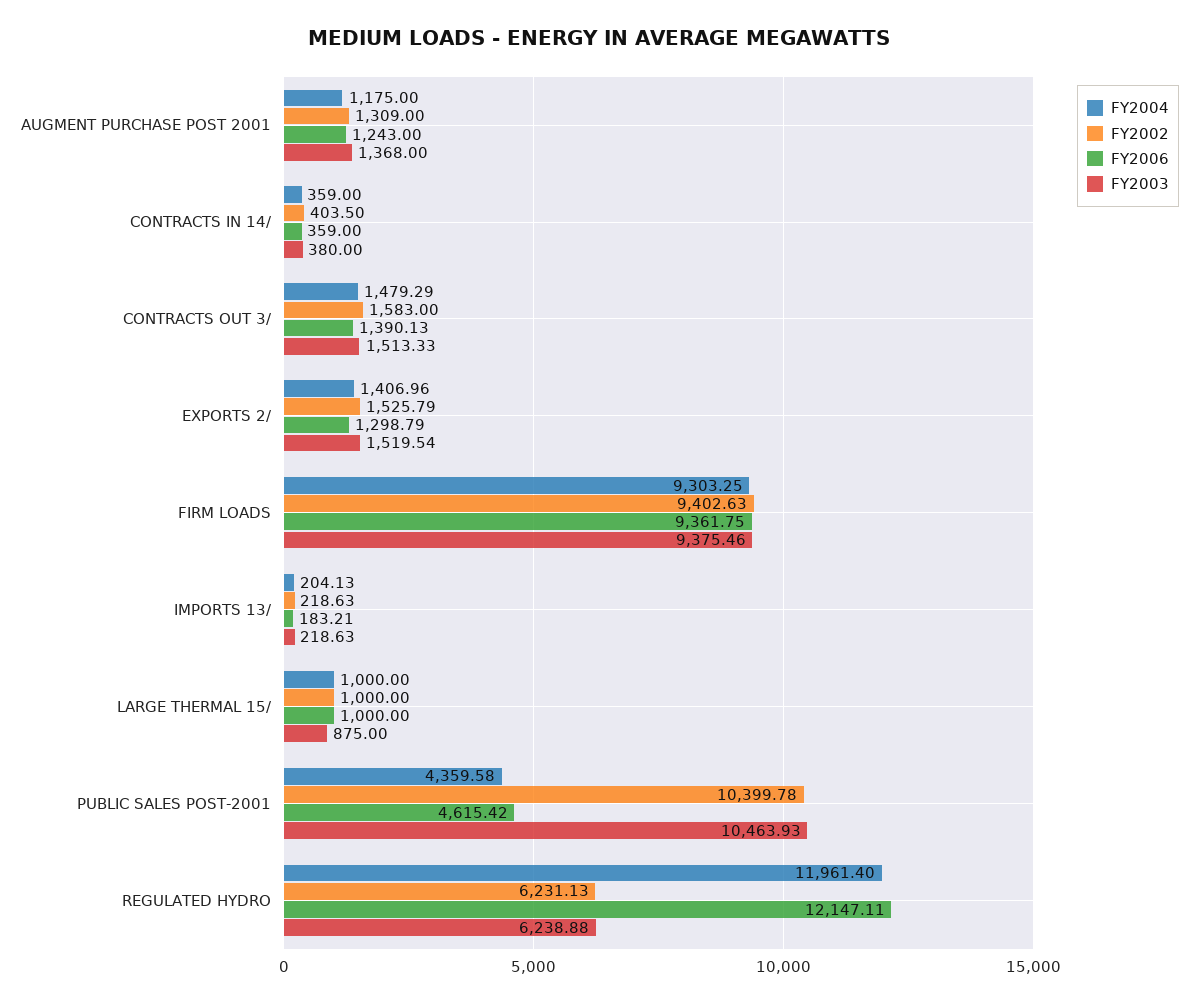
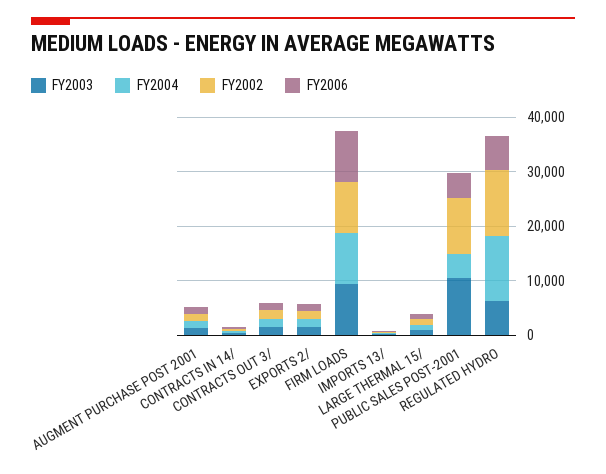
  {
    "FY2004": {
      "AUGMENT PURCHASE POST 2001": 1175,
      "CONTRACTS IN 14/": 359,
      "CONTRACTS OUT 3/": 1479.29,
      "EXPORTS 2/": 1406.96,
      "FIRM LOADS": 9303.25,
      "IMPORTS 13/": 204.13,
      "LARGE THERMAL 15/": 1000,
      "PUBLIC SALES POST-2001": 4359.58,
      "REGULATED HYDRO": 11961.4
    },
    "FY2002": {
      "AUGMENT PURCHASE POST 2001": 1309,
      "CONTRACTS IN 14/": 403.5,
      "CONTRACTS OUT 3/": 1583,
      "EXPORTS 2/": 1525.79,
      "FIRM LOADS": 9402.63,
      "IMPORTS 13/": 218.63,
      "LARGE THERMAL 15/": 1000,
      "PUBLIC SALES POST-2001": 10399.78,
-     "REGULATED HYDRO": 6231.13
+     "REGULATED HYDRO": 12000
    },
    "FY2006": {
      "AUGMENT PURCHASE POST 2001": 1243,
      "CONTRACTS IN 14/": 359,
      "CONTRACTS OUT 3/": 1390.13,
      "EXPORTS 2/": 1298.79,
      "FIRM LOADS": 9361.75,
      "IMPORTS 13/": 183.21,
      "LARGE THERMAL 15/": 1000,
      "PUBLIC SALES POST-2001": 4615.42,
-     "REGULATED HYDRO": 12147.11
+     "REGULATED HYDRO": 6000
    },
    "FY2003": {
      "AUGMENT PURCHASE POST 2001": 1368,
      "CONTRACTS IN 14/": 380,
      "CONTRACTS OUT 3/": 1513.33,
      "EXPORTS 2/": 1519.54,
      "FIRM LOADS": 9375.46,
      "IMPORTS 13/": 218.63,
      "LARGE THERMAL 15/": 875,
      "PUBLIC SALES POST-2001": 10463.93,
      "REGULATED HYDRO": 6238.88
    }
  }

